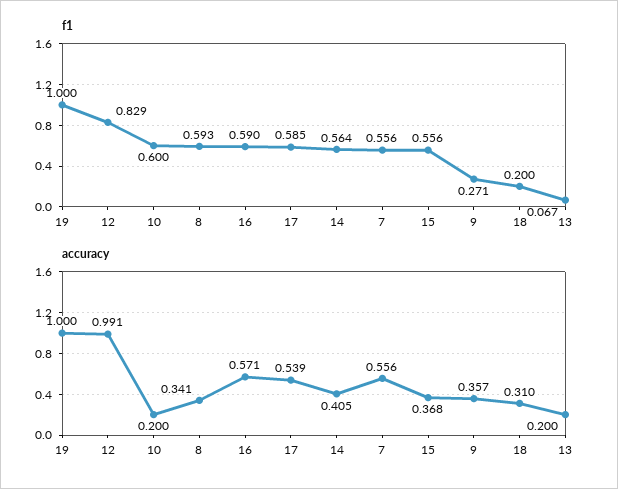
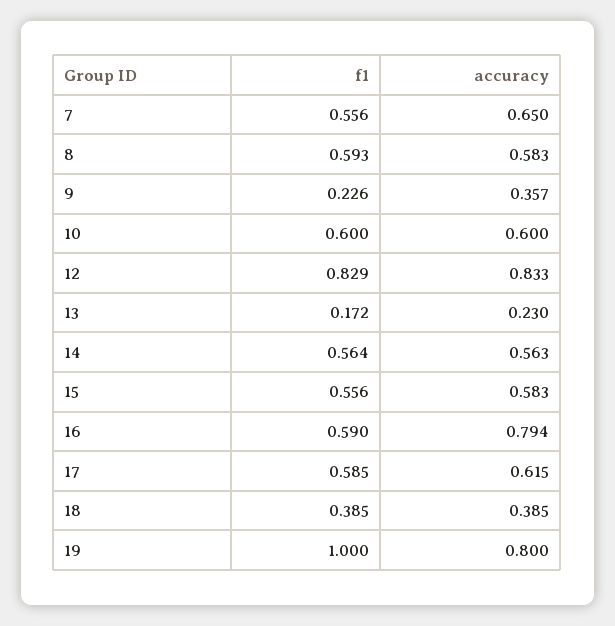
  {
    "f1": {
      "19": 1,
      "12": 0.829,
      "10": 0.6,
      "8": 0.593,
      "16": 0.59,
      "17": 0.585,
      "14": 0.564,
      "7": 0.556,
      "15": 0.556,
-     "9": 0.271,
+     "9": 0.226,
-     "18": 0.2,
+     "18": 0.385,
-     "13": 0.067
+     "13": 0.172
    },
    "accuracy": {
-     "19": 1,
+     "19": 0.8,
-     "12": 0.991,
+     "12": 0.833,
-     "10": 0.2,
+     "10": 0.6,
-     "8": 0.341,
+     "8": 0.583,
-     "16": 0.571,
+     "16": 0.794,
-     "17": 0.539,
+     "17": 0.615,
-     "14": 0.405,
+     "14": 0.563,
-     "7": 0.556,
+     "7": 0.65,
-     "15": 0.368,
+     "15": 0.583,
      "9": 0.357,
-     "18": 0.31,
+     "18": 0.385,
-     "13": 0.2
+     "13": 0.23
    }
  }

